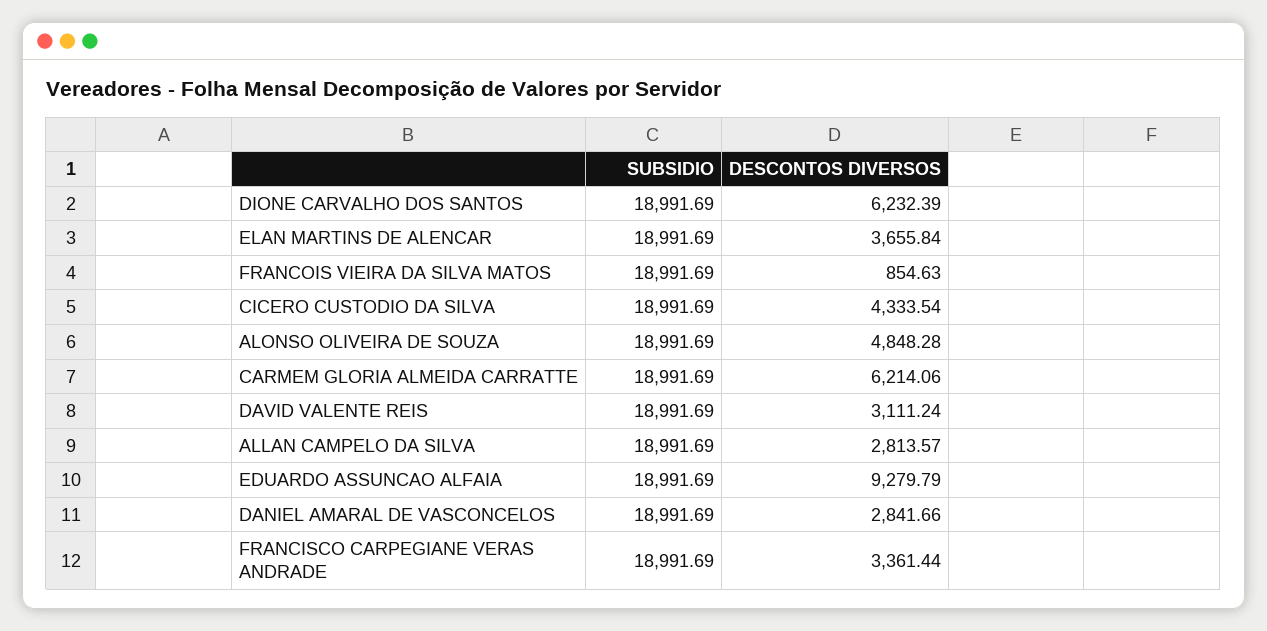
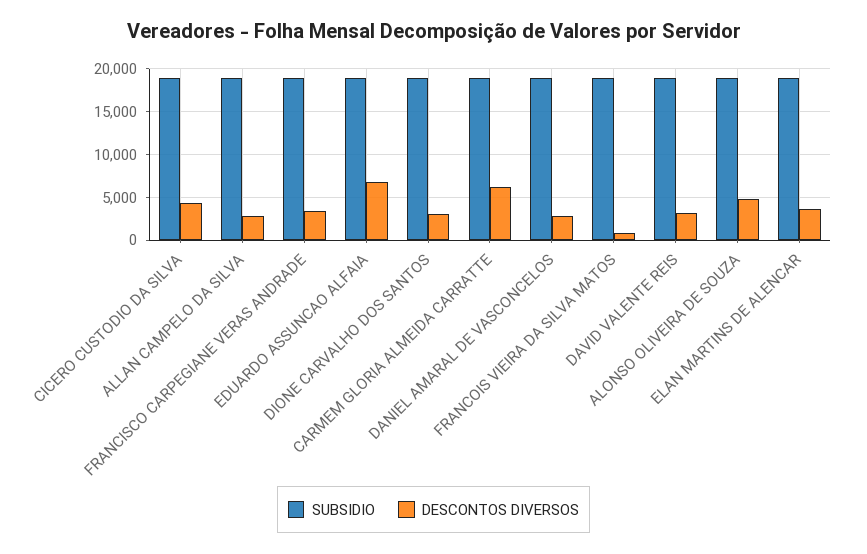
  {
    "SUBSIDIO": {
      "DIONE CARVALHO DOS SANTOS": 18991.69,
      "ELAN MARTINS DE ALENCAR": 18991.69,
      "FRANCOIS VIEIRA DA SILVA MATOS": 18991.69,
      "CICERO CUSTODIO DA SILVA": 18991.69,
      "ALONSO OLIVEIRA DE SOUZA": 18991.69,
      "CARMEM GLORIA ALMEIDA CARRATTE": 18991.69,
      "DAVID VALENTE REIS": 18991.69,
      "ALLAN CAMPELO DA SILVA": 18991.69,
      "EDUARDO ASSUNCAO ALFAIA": 18991.69,
      "DANIEL AMARAL DE VASCONCELOS": 18991.69,
      "FRANCISCO CARPEGIANE VERAS ANDRADE": 18991.69
    },
    "DESCONTOS DIVERSOS": {
-     "DIONE CARVALHO DOS SANTOS": 6232.39,
+     "DIONE CARVALHO DOS SANTOS": 3000,
      "ELAN MARTINS DE ALENCAR": 3655.84,
      "FRANCOIS VIEIRA DA SILVA MATOS": 854.63,
      "CICERO CUSTODIO DA SILVA": 4333.54,
      "ALONSO OLIVEIRA DE SOUZA": 4848.28,
      "CARMEM GLORIA ALMEIDA CARRATTE": 6214.06,
      "DAVID VALENTE REIS": 3111.24,
      "ALLAN CAMPELO DA SILVA": 2813.57,
-     "EDUARDO ASSUNCAO ALFAIA": 9279.79,
+     "EDUARDO ASSUNCAO ALFAIA": 7000,
      "DANIEL AMARAL DE VASCONCELOS": 2841.66,
      "FRANCISCO CARPEGIANE VERAS ANDRADE": 3361.44
    }
  }

